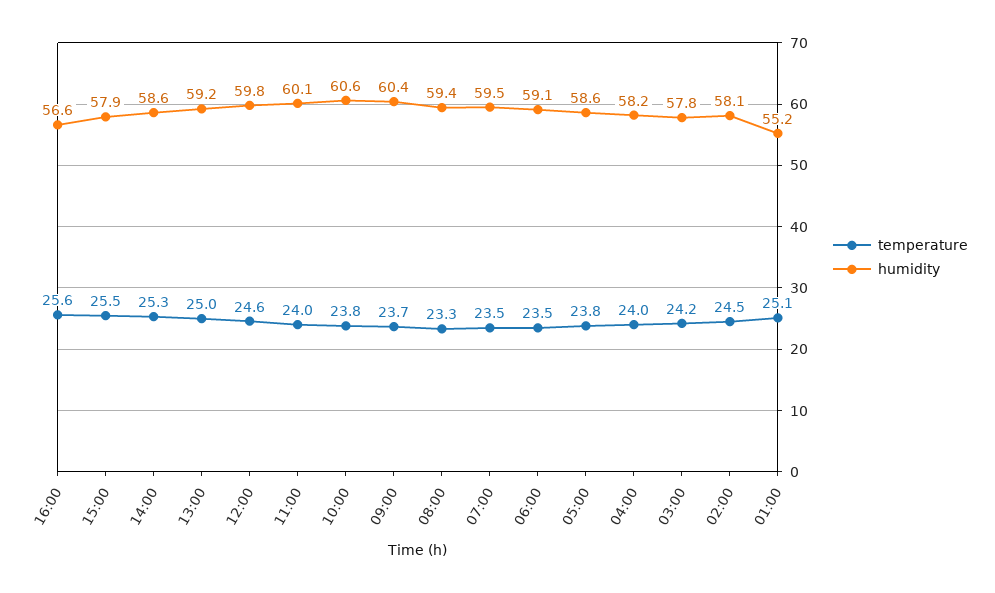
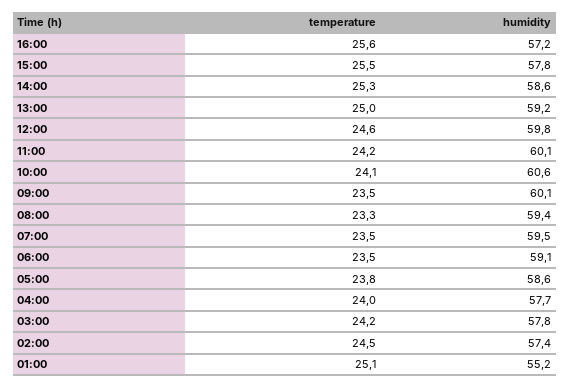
  {
    "temperature": {
      "16:00": 25.6,
      "15:00": 25.5,
      "14:00": 25.3,
      "13:00": 25,
      "12:00": 24.6,
-     "11:00": 24,
+     "11:00": 24.2,
-     "10:00": 23.8,
+     "10:00": 24.1,
-     "09:00": 23.7,
+     "09:00": 23.5,
      "08:00": 23.3,
      "07:00": 23.5,
      "06:00": 23.5,
      "05:00": 23.8,
      "04:00": 24,
      "03:00": 24.2,
      "02:00": 24.5,
      "01:00": 25.1
    },
    "humidity": {
-     "16:00": 56.6,
+     "16:00": 57.2,
-     "15:00": 57.9,
+     "15:00": 57.8,
      "14:00": 58.6,
      "13:00": 59.2,
      "12:00": 59.8,
      "11:00": 60.1,
      "10:00": 60.6,
-     "09:00": 60.4,
+     "09:00": 60.1,
      "08:00": 59.4,
      "07:00": 59.5,
      "06:00": 59.1,
      "05:00": 58.6,
-     "04:00": 58.2,
+     "04:00": 57.7,
      "03:00": 57.8,
-     "02:00": 58.1,
+     "02:00": 57.4,
      "01:00": 55.2
    }
  }

